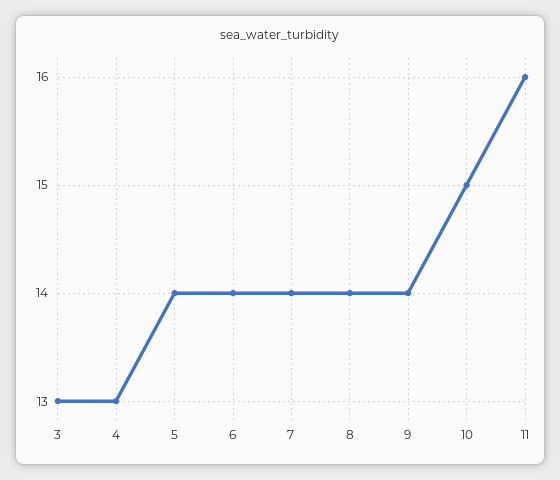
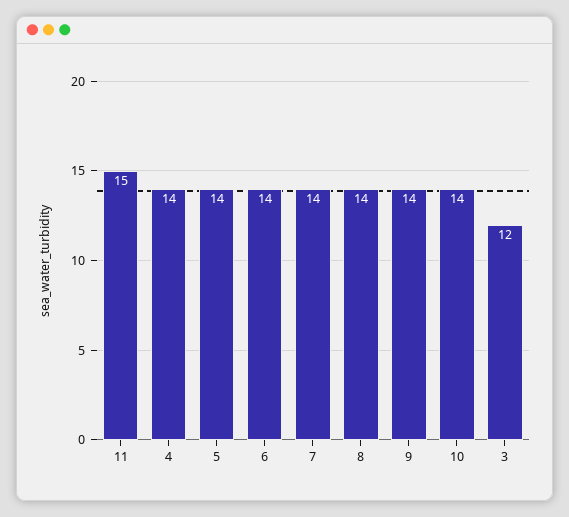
  {
-   "3": 13,
+   "3": 12,
-   "4": 13,
+   "4": 14,
    "5": 14,
    "6": 14,
    "7": 14,
    "8": 14,
    "9": 14,
-   "10": 15,
+   "10": 14,
-   "11": 16
+   "11": 15
  }

